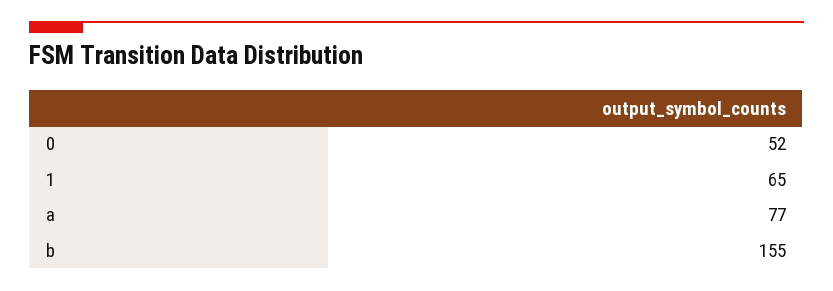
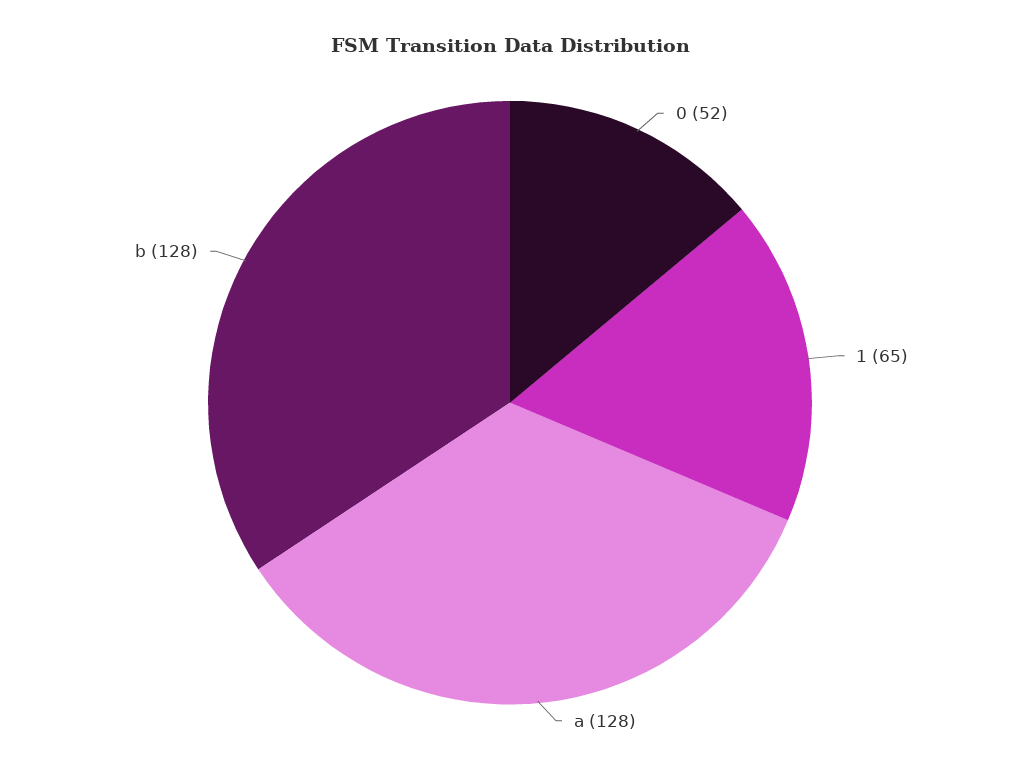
  {
    "0": 52,
    "1": 65,
-   "a": 77,
+   "a": 128,
-   "b": 155
+   "b": 128
  }

